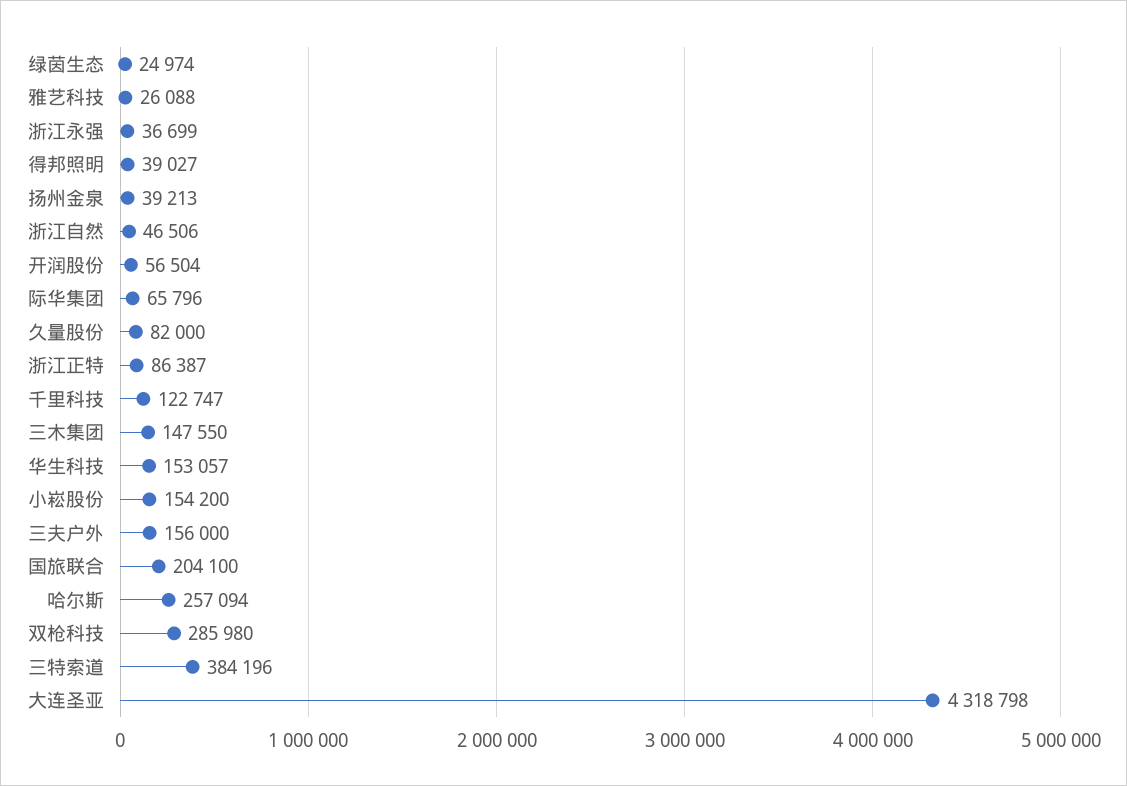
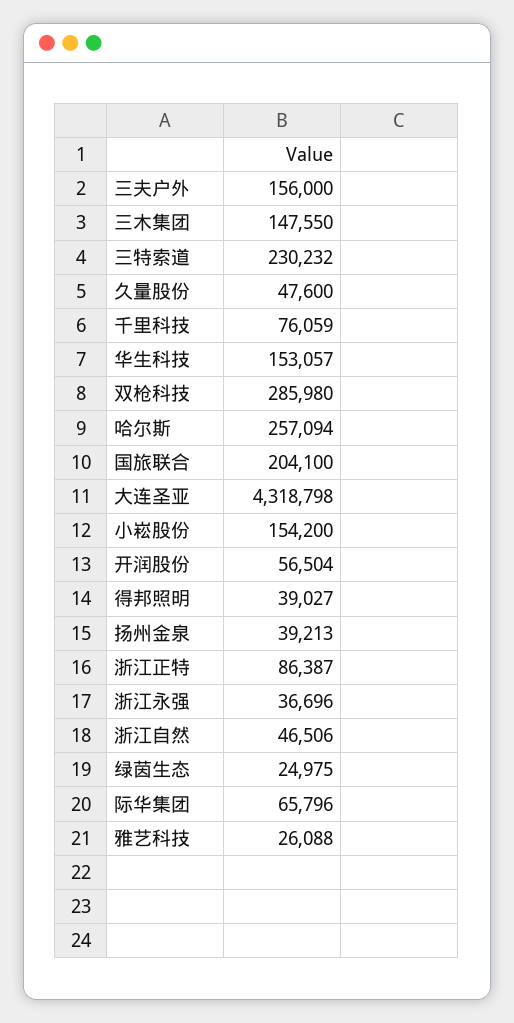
  {
-   "绿茵生态": 24974,
+   "绿茵生态": 24975,
    "雅艺科技": 26088,
-   "浙江永强": 36699,
+   "浙江永强": 36696,
    "得邦照明": 39027,
    "扬州金泉": 39213,
    "浙江自然": 46506,
    "开润股份": 56504,
    "际华集团": 65796,
-   "久量股份": 82000,
+   "久量股份": 47600,
    "浙江正特": 86387,
-   "千里科技": 122747,
+   "千里科技": 76059,
    "三木集团": 147550,
    "华生科技": 153057,
    "小崧股份": 154200,
    "三夫户外": 156000,
    "国旅联合": 204100,
    "哈尔斯": 257094,
    "双枪科技": 285980,
-   "三特索道": 384196,
+   "三特索道": 230232,
    "大连圣亚": 4318798
  }

